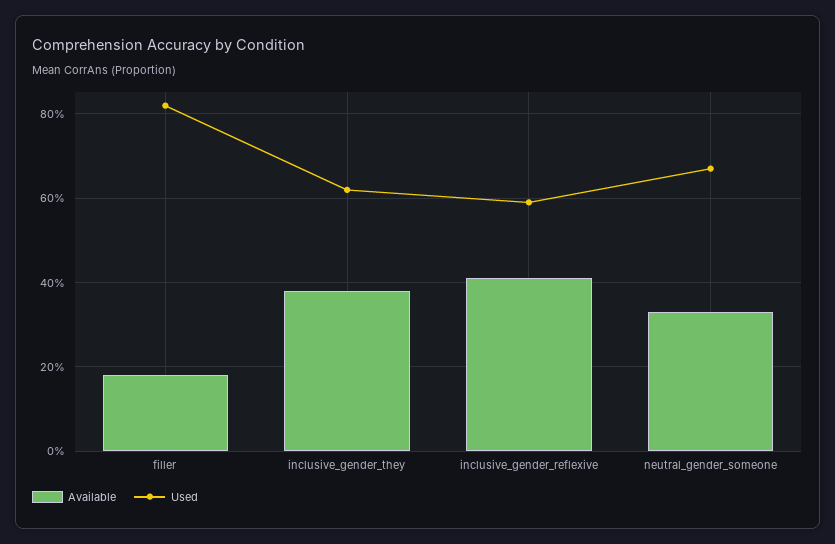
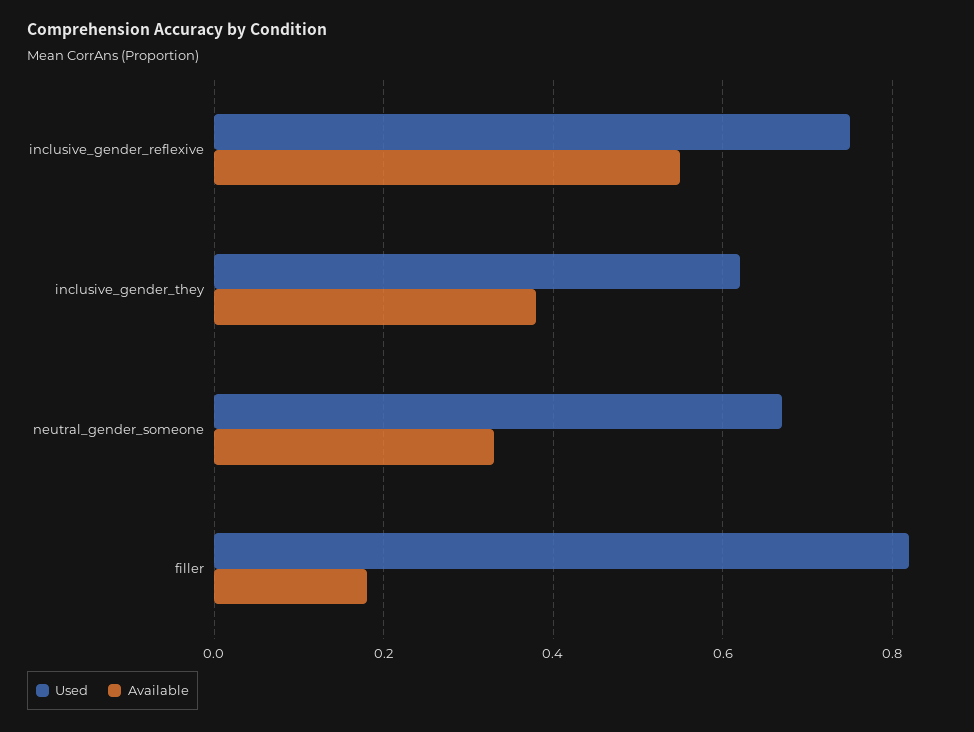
  {
    "Available": {
      "filler": 0.2,
      "inclusive_gender_they": 0.4,
-     "inclusive_gender_reflexive": 0.4,
+     "inclusive_gender_reflexive": 0.55,
      "neutral_gender_someone": 0.35
    },
    "Used": {
      "filler": 0.8,
      "inclusive_gender_they": 0.6,
-     "inclusive_gender_reflexive": 0.6,
+     "inclusive_gender_reflexive": 0.75,
      "neutral_gender_someone": 0.65
    }
  }

